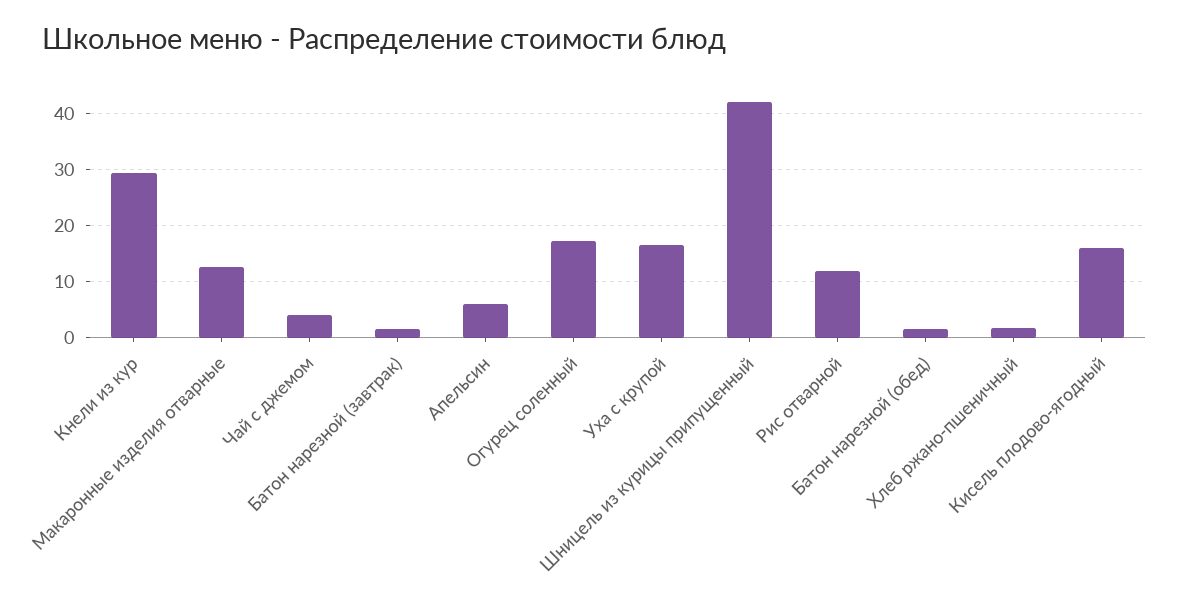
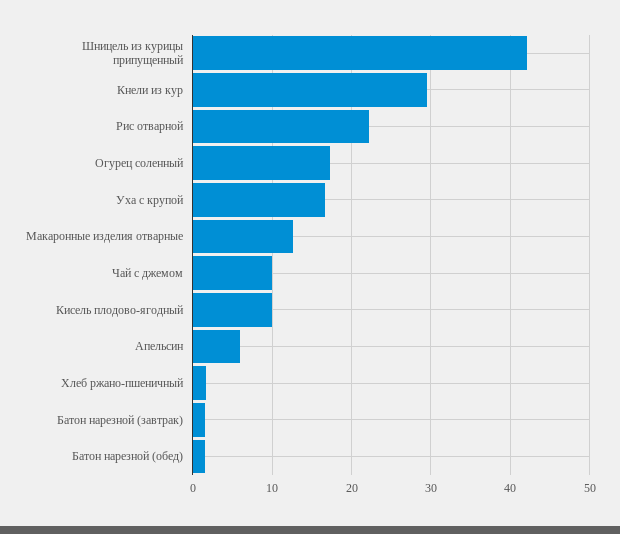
  {
    "Кнели из кур": 30,
    "Макаронные изделия отварные": 13,
-   "Чай с джемом": 4,
+   "Чай с джемом": 10,
    "Батон нарезной (завтрак)": 2,
    "Апельсин": 6,
    "Огурец соленный": 17,
    "Уха с крупой": 17,
    "Шницель из курицы припущенный": 42,
-   "Рис отварной": 12,
+   "Рис отварной": 22,
    "Батон нарезной (обед)": 2,
    "Хлеб ржано-пшеничный": 2,
-   "Кисель плодово-ягодный": 16
+   "Кисель плодово-ягодный": 10
  }

